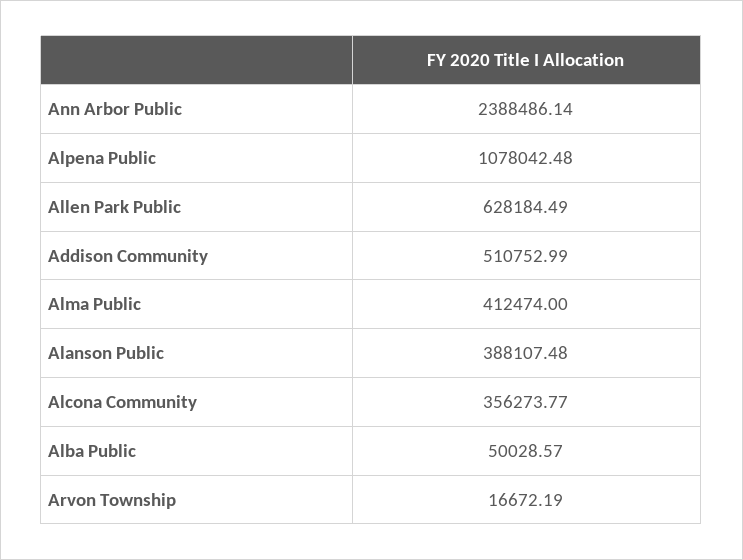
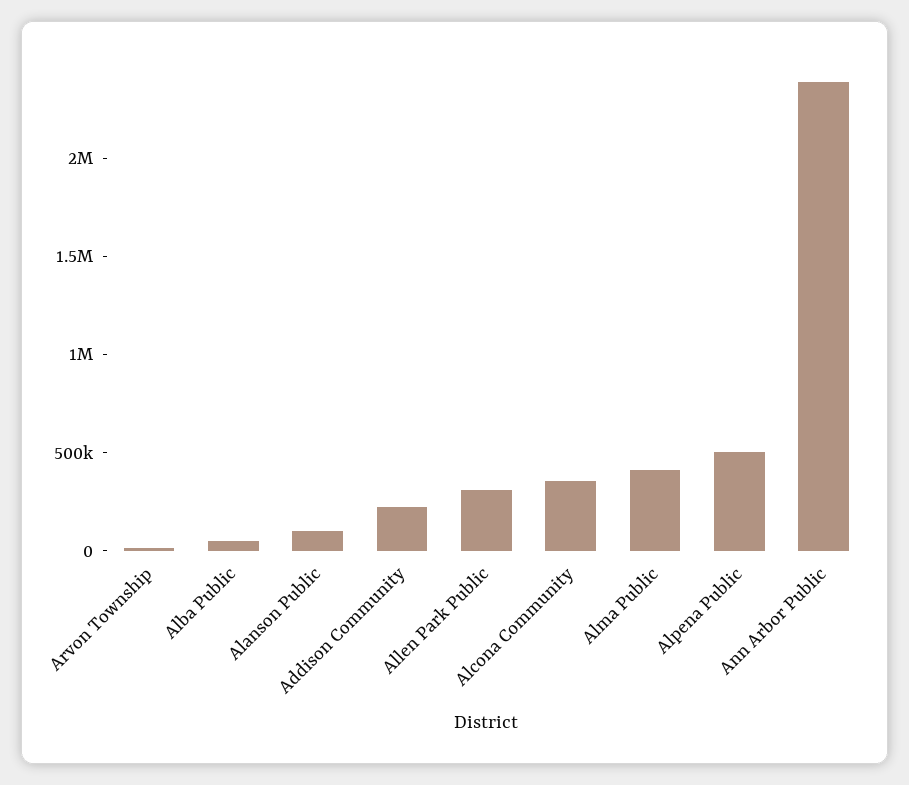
  {
    "Ann Arbor Public": 2388486.14,
-   "Alpena Public": 1078042.48,
+   "Alpena Public": 500000,
-   "Allen Park Public": 628184.49,
+   "Allen Park Public": 300000,
-   "Addison Community": 510752.99,
+   "Addison Community": 200000,
    "Alma Public": 412474,
-   "Alanson Public": 388107.48,
+   "Alanson Public": 100000,
    "Alcona Community": 356273.77,
    "Alba Public": 50028.57,
    "Arvon Township": 16672.19
  }

